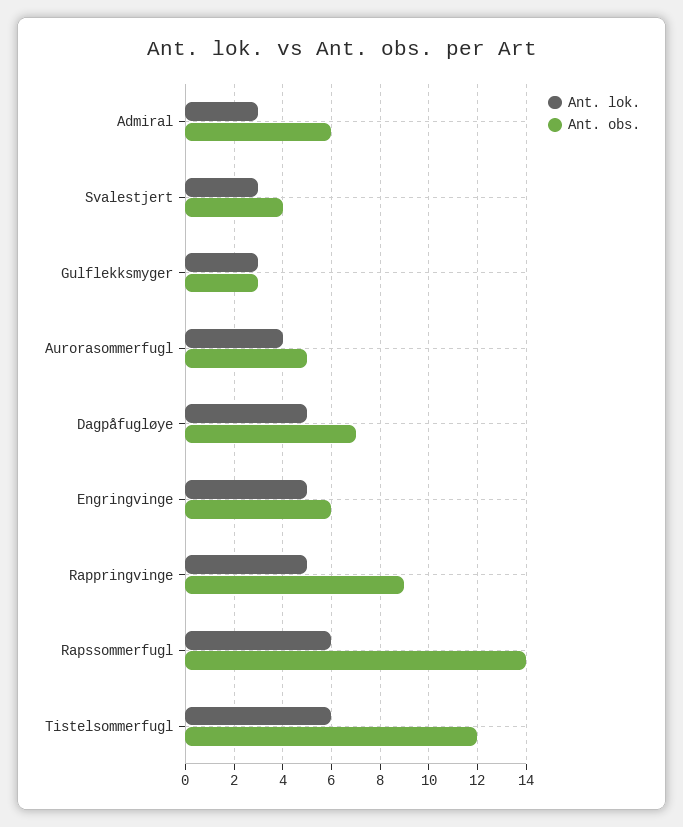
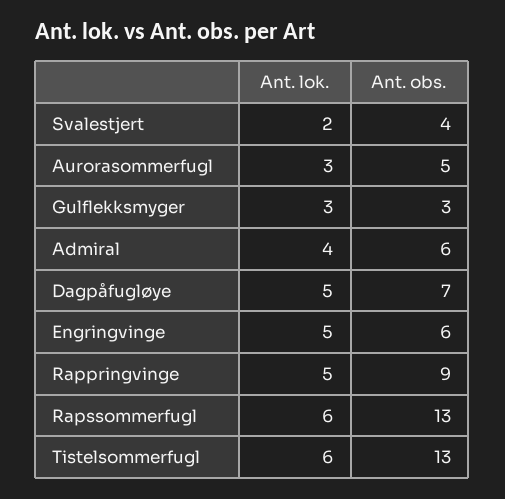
  {
    "Ant. lok.": {
-     "Admiral": 3,
+     "Admiral": 4,
-     "Svalestjert": 3,
+     "Svalestjert": 2,
      "Gulflekksmyger": 3,
-     "Aurorasommerfugl": 4,
+     "Aurorasommerfugl": 3,
      "Dagpåfugløye": 5,
      "Engringvinge": 5,
      "Rappringvinge": 5,
      "Rapssommerfugl": 6,
      "Tistelsommerfugl": 6
    },
    "Ant. obs.": {
      "Admiral": 6,
      "Svalestjert": 4,
      "Gulflekksmyger": 3,
      "Aurorasommerfugl": 5,
      "Dagpåfugløye": 7,
      "Engringvinge": 6,
      "Rappringvinge": 9,
-     "Rapssommerfugl": 14,
+     "Rapssommerfugl": 13,
-     "Tistelsommerfugl": 12
+     "Tistelsommerfugl": 13
    }
  }

